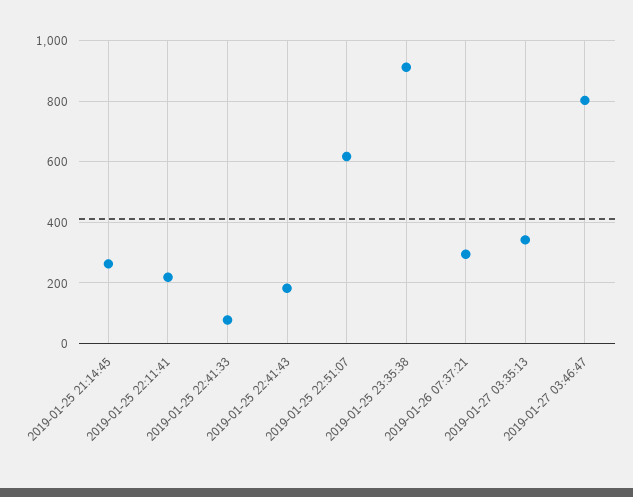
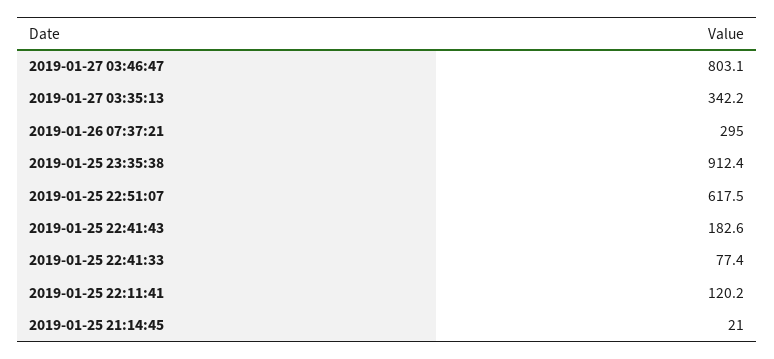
  {
-   "2019-01-25 21:14:45": 260,
+   "2019-01-25 21:14:45": 21,
-   "2019-01-25 22:11:41": 220,
+   "2019-01-25 22:11:41": 120.2,
    "2019-01-25 22:41:33": 77.4,
    "2019-01-25 22:41:43": 182.6,
    "2019-01-25 22:51:07": 617.5,
    "2019-01-25 23:35:38": 912.4,
    "2019-01-26 07:37:21": 295,
    "2019-01-27 03:35:13": 342.2,
    "2019-01-27 03:46:47": 803.1
  }

